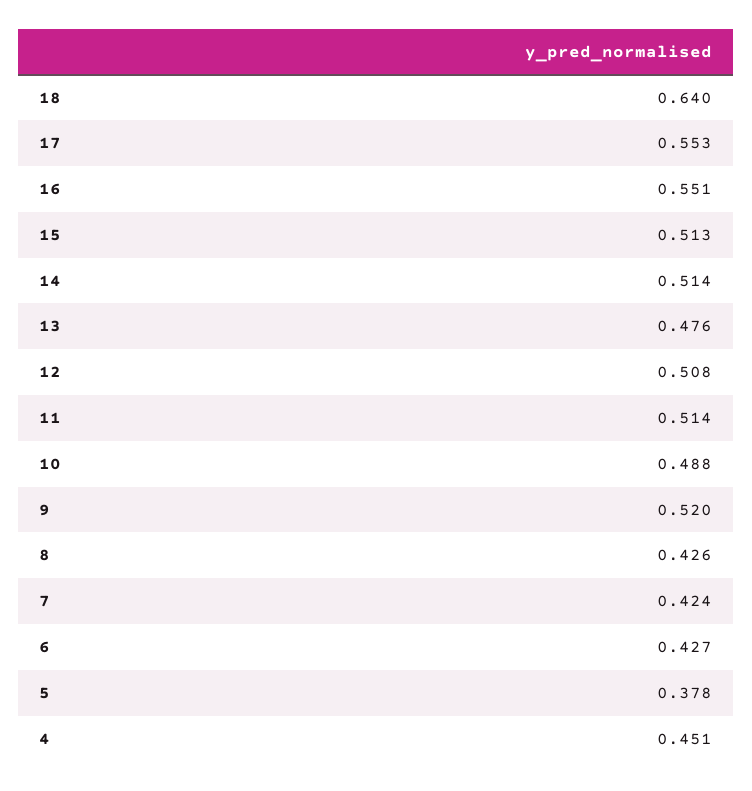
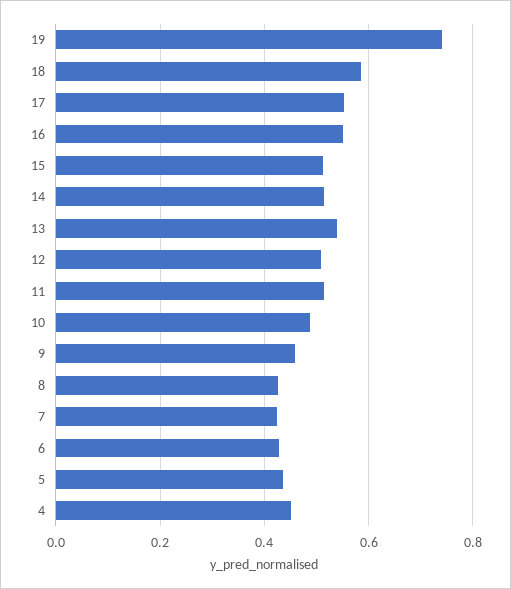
  {
-   "18": 0.64,
+   "18": 0.58,
    "17": 0.553,
    "16": 0.551,
    "15": 0.513,
    "14": 0.514,
-   "13": 0.476,
+   "13": 0.54,
    "12": 0.508,
    "11": 0.514,
    "10": 0.488,
-   "9": 0.52,
+   "9": 0.46,
    "8": 0.426,
    "7": 0.424,
    "6": 0.427,
-   "5": 0.378,
+   "5": 0.44,
-   "4": 0.451
+   "4": 0.451,
+   "19": 0.74
  }

